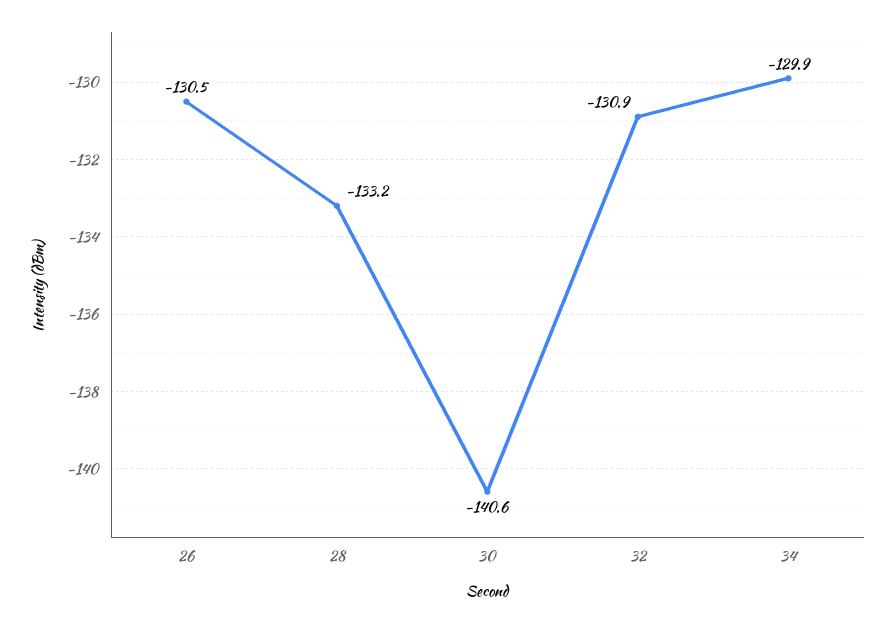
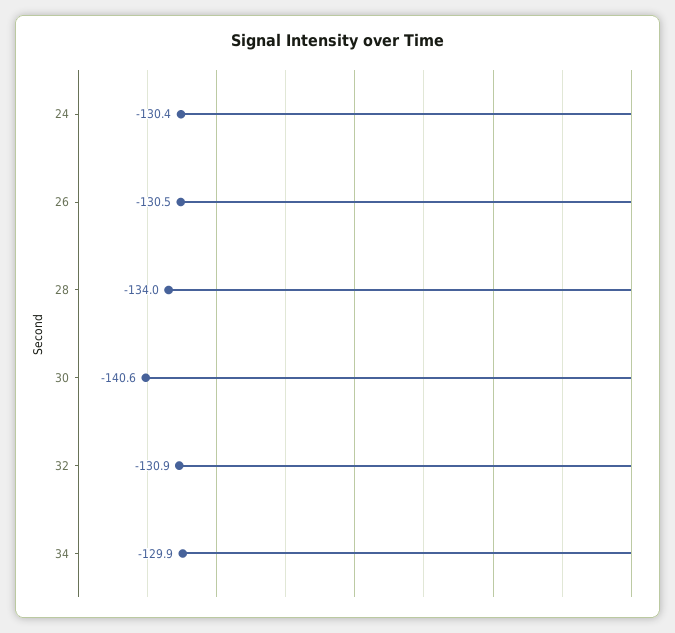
  {
    "26": -130.5,
-   "28": -133.2,
+   "28": -134,
    "30": -140.6,
    "32": -130.9,
-   "34": -129.9
+   "34": -129.9,
+   "24": -130.4
  }

